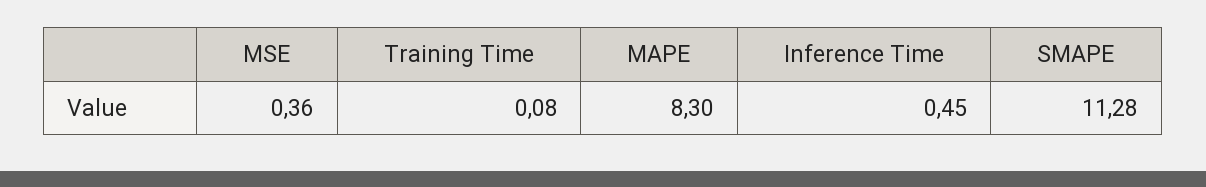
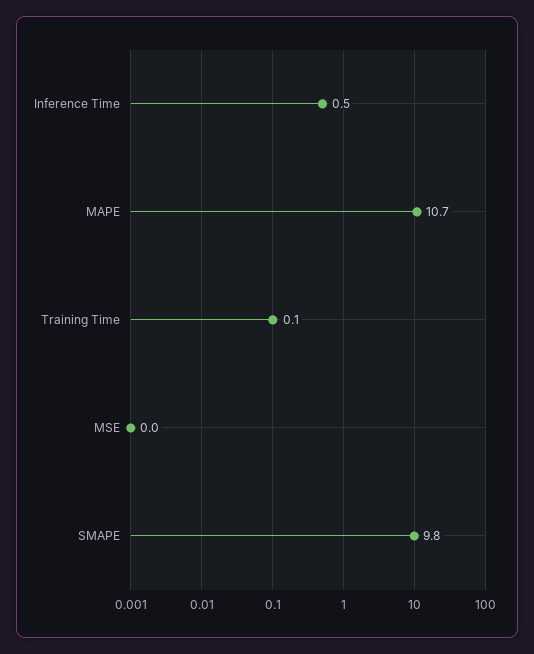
  {
-   "MSE": 0.36,
+   "MSE": 0,
    "Training Time": 0.08,
-   "MAPE": 8.3,
+   "MAPE": 10.7,
    "Inference Time": 0.45,
-   "SMAPE": 11.28
+   "SMAPE": 9.8
  }

